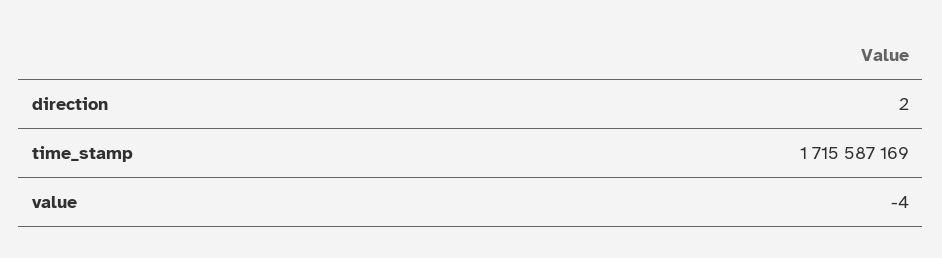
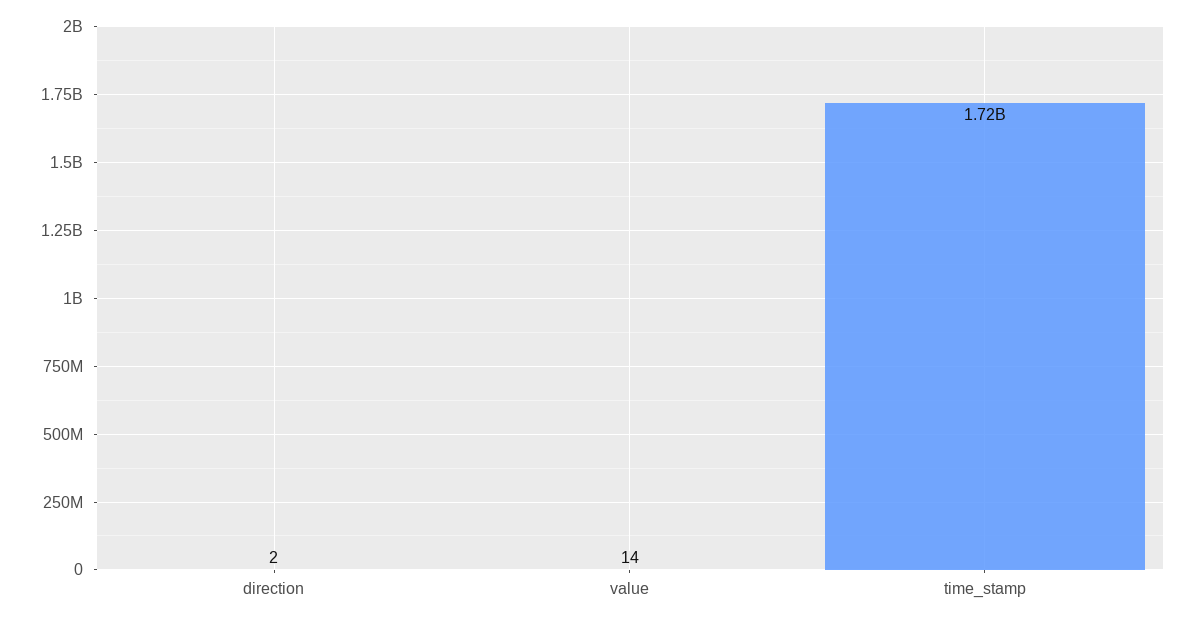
  {
    "direction": 2,
    "time_stamp": 1715587169,
-   "value": -4
+   "value": 14
  }

